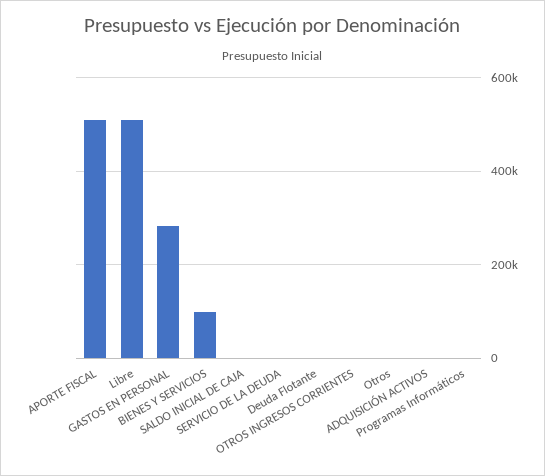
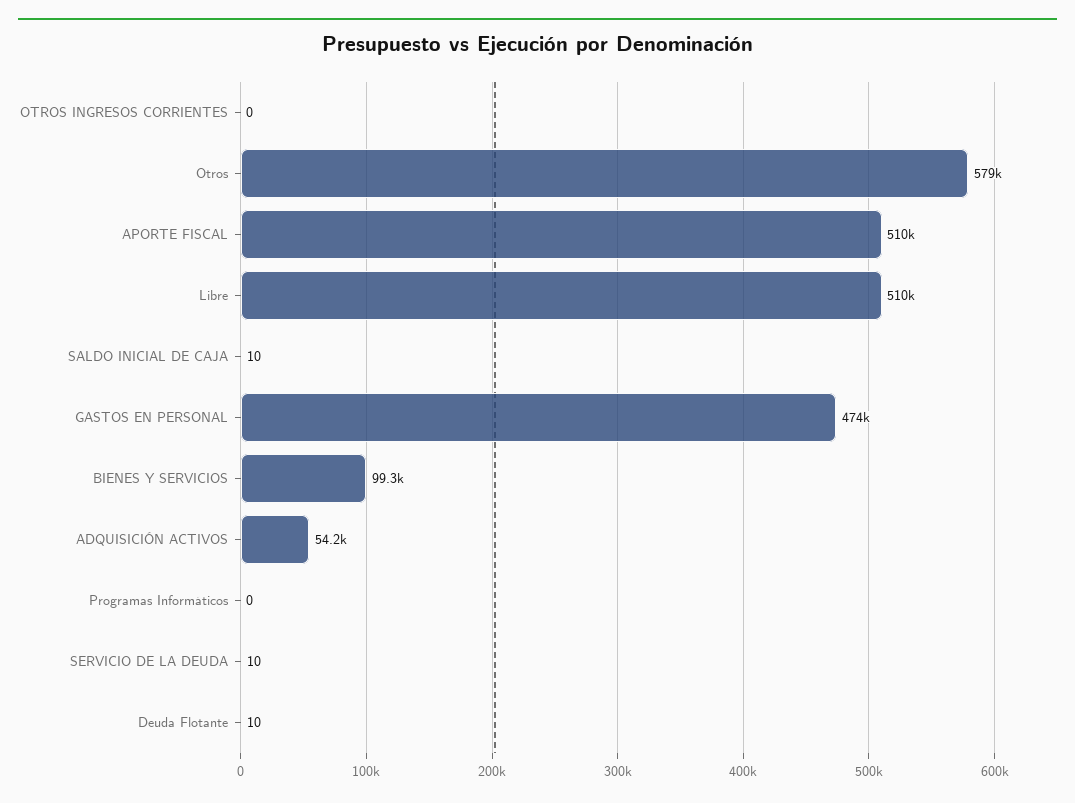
  {
    "APORTE FISCAL": 510000,
    "Libre": 510000,
-   "GASTOS EN PERSONAL": 280000,
+   "GASTOS EN PERSONAL": 474000,
    "BIENES Y SERVICIOS": 99300,
    "SALDO INICIAL DE CAJA": 10,
    "SERVICIO DE LA DEUDA": 10,
    "Deuda Flotante": 10,
    "OTROS INGRESOS CORRIENTES": 0,
-   "Otros": 0,
+   "Otros": 579000,
-   "ADQUISICIÓN ACTIVOS": 0,
+   "ADQUISICIÓN ACTIVOS": 54200,
    "Programas Informáticos": 0
  }

